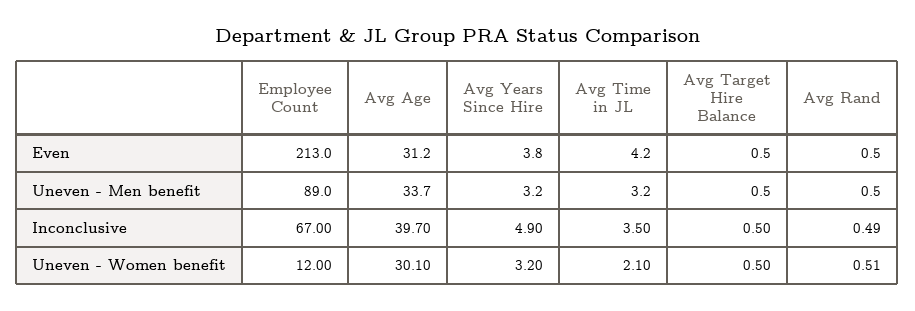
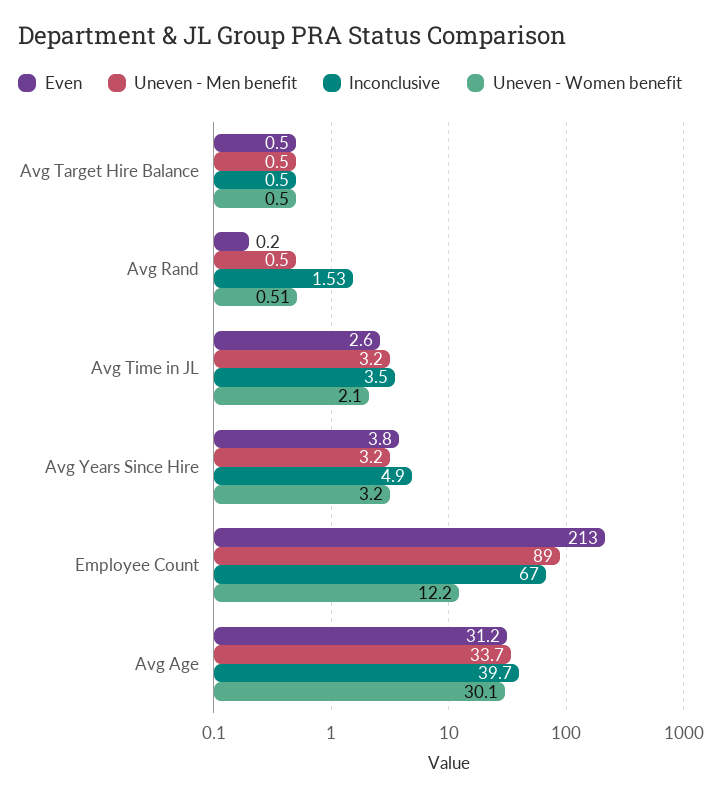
  {
    "Even": {
      "Employee Count": 213,
      "Avg Age": 31.2,
      "Avg Years Since Hire": 3.8,
-     "Avg Time in JL": 4.2,
+     "Avg Time in JL": 2.6,
      "Avg Target Hire Balance": 0.5,
-     "Avg Rand": 0.5
+     "Avg Rand": 0.2
    },
    "Uneven - Men benefit": {
      "Employee Count": 89,
      "Avg Age": 33.7,
      "Avg Years Since Hire": 3.2,
      "Avg Time in JL": 3.2,
      "Avg Target Hire Balance": 0.5,
      "Avg Rand": 0.5
    },
    "Inconclusive": {
      "Employee Count": 67,
      "Avg Age": 39.7,
      "Avg Years Since Hire": 4.9,
      "Avg Time in JL": 3.5,
      "Avg Target Hire Balance": 0.5,
-     "Avg Rand": 0.49
+     "Avg Rand": 1.53
    },
    "Uneven - Women benefit": {
-     "Employee Count": 12,
+     "Employee Count": 12.2,
      "Avg Age": 30.1,
      "Avg Years Since Hire": 3.2,
      "Avg Time in JL": 2.1,
      "Avg Target Hire Balance": 0.5,
      "Avg Rand": 0.51
    }
  }

